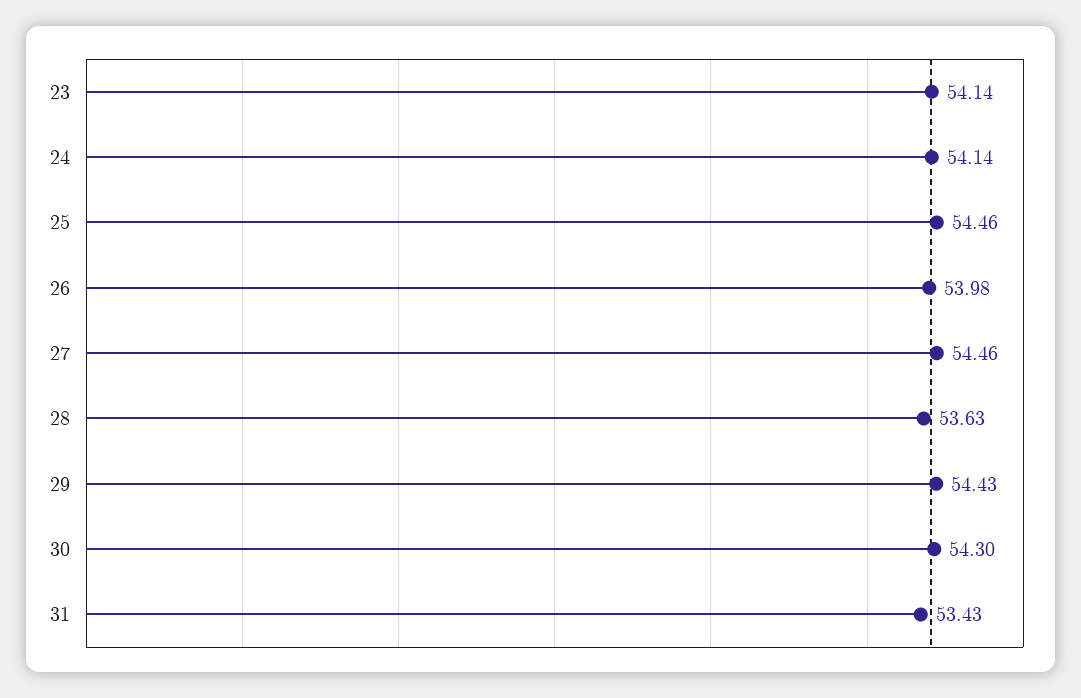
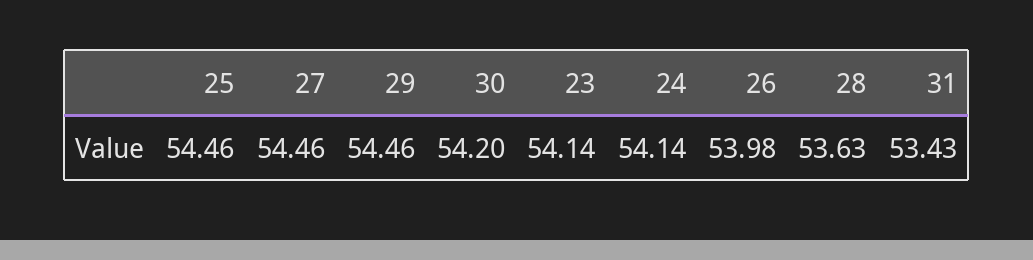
  {
    "23": 54.14,
    "24": 54.14,
    "25": 54.46,
    "26": 53.98,
    "27": 54.46,
    "28": 53.63,
-   "29": 54.43,
+   "29": 54.46,
-   "30": 54.3,
+   "30": 54.2,
    "31": 53.43
  }

